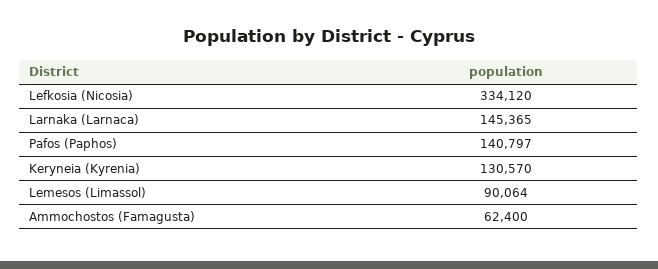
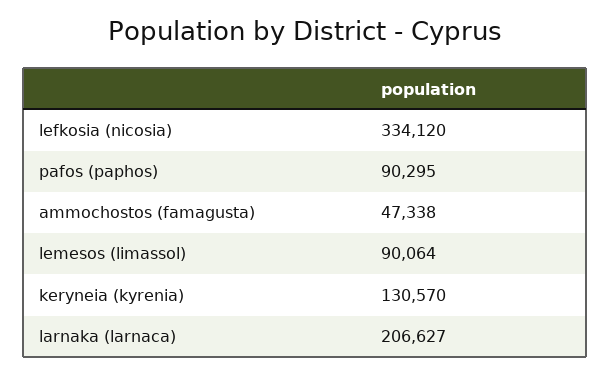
  {
    "Lefkosia (Nicosia)": 334120,
-   "Larnaka (Larnaca)": 145365,
+   "Larnaka (Larnaca)": 206627,
-   "Pafos (Paphos)": 140797,
+   "Pafos (Paphos)": 90295,
    "Keryneia (Kyrenia)": 130570,
    "Lemesos (Limassol)": 90064,
-   "Ammochostos (Famagusta)": 62400
+   "Ammochostos (Famagusta)": 47338
  }

